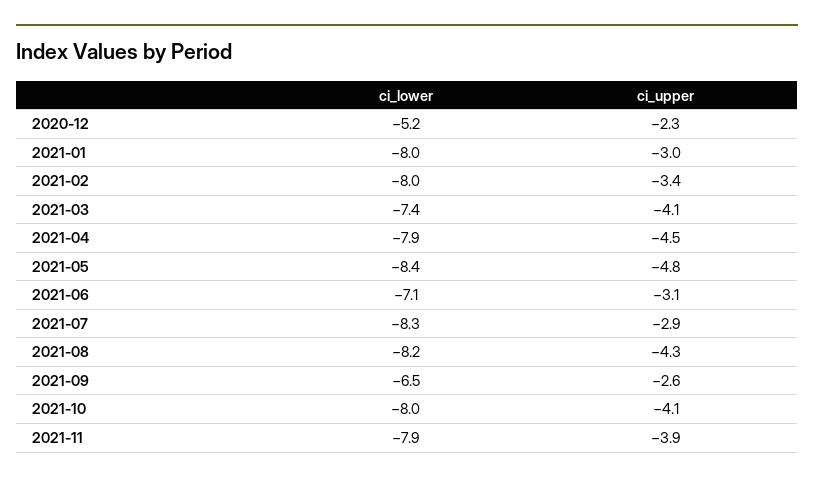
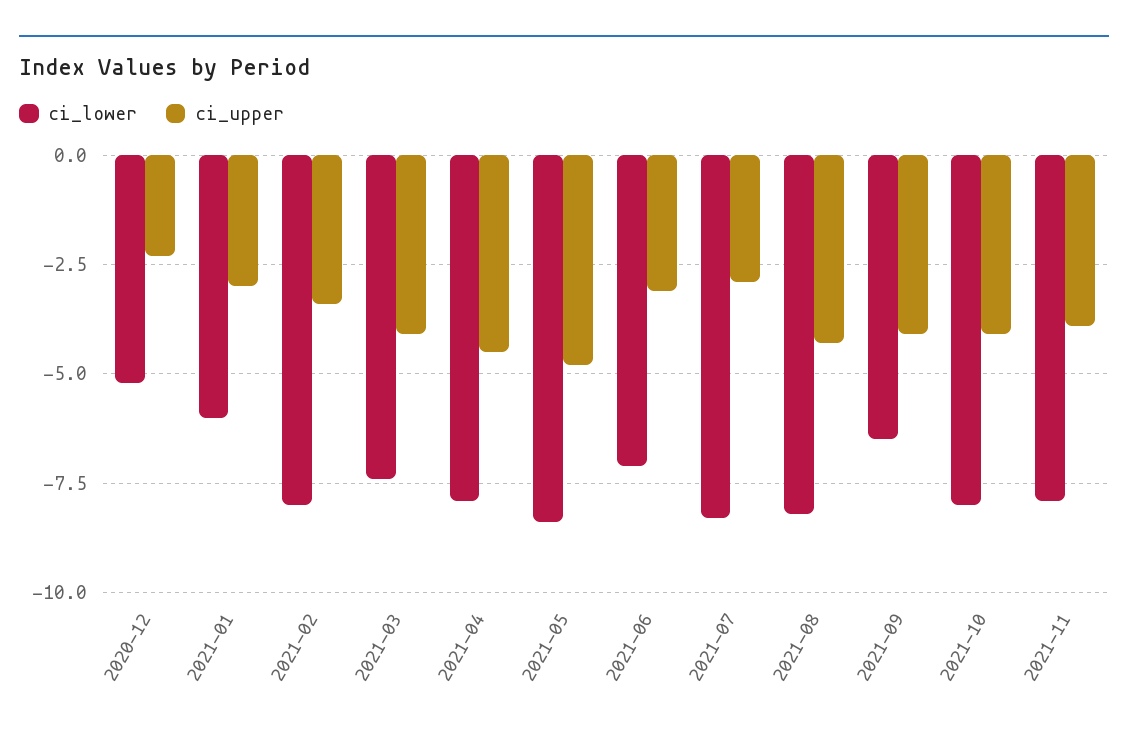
  {
    "ci_lower": {
      "2020-12": -5.2,
-     "2021-01": -8,
+     "2021-01": -6,
      "2021-02": -8,
      "2021-03": -7.4,
      "2021-04": -7.9,
      "2021-05": -8.4,
      "2021-06": -7.1,
      "2021-07": -8.3,
      "2021-08": -8.2,
      "2021-09": -6.5,
      "2021-10": -8,
      "2021-11": -7.9
    },
    "ci_upper": {
      "2020-12": -2.3,
      "2021-01": -3,
      "2021-02": -3.4,
      "2021-03": -4.1,
      "2021-04": -4.5,
      "2021-05": -4.8,
      "2021-06": -3.1,
      "2021-07": -2.9,
      "2021-08": -4.3,
-     "2021-09": -2.6,
+     "2021-09": -4,
      "2021-10": -4.1,
      "2021-11": -3.9
    }
  }

